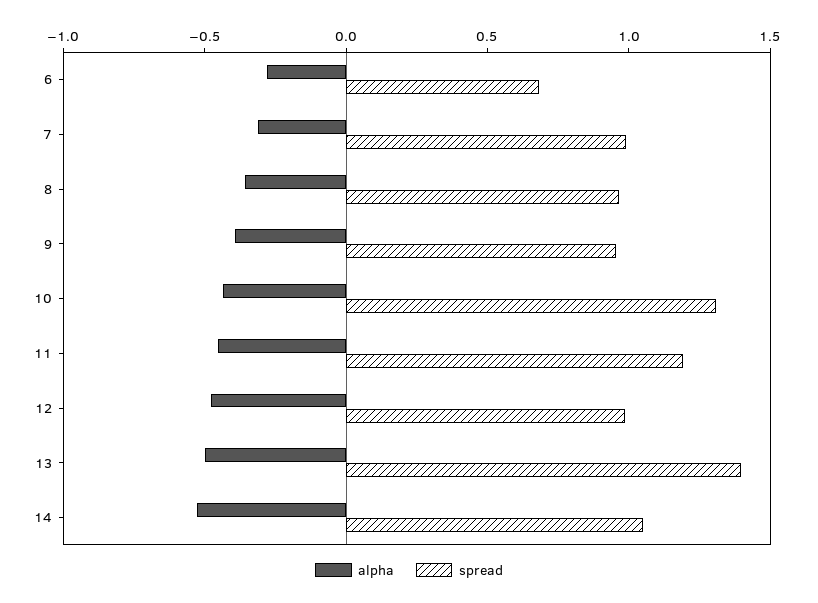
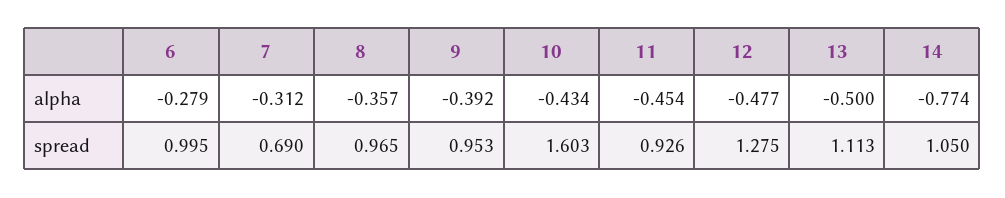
  {
    "alpha": {
      "6": -0.279,
      "7": -0.312,
      "8": -0.357,
      "9": -0.392,
      "10": -0.434,
      "11": -0.454,
      "12": -0.477,
      "13": -0.5,
-     "14": -0.5
+     "14": -0.774
    },
    "spread": {
-     "6": 0.7,
+     "6": 0.995,
-     "7": 1,
+     "7": 0.69,
      "8": 0.965,
      "9": 0.953,
-     "10": 1.3,
+     "10": 1.603,
-     "11": 1.2,
+     "11": 0.926,
-     "12": 1,
+     "12": 1.275,
-     "13": 1.4,
+     "13": 1.113,
      "14": 1.05
    }
  }

